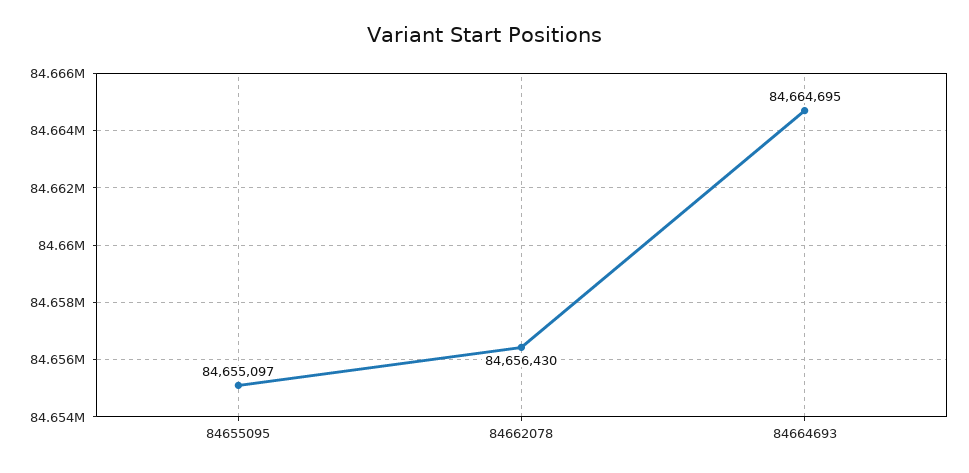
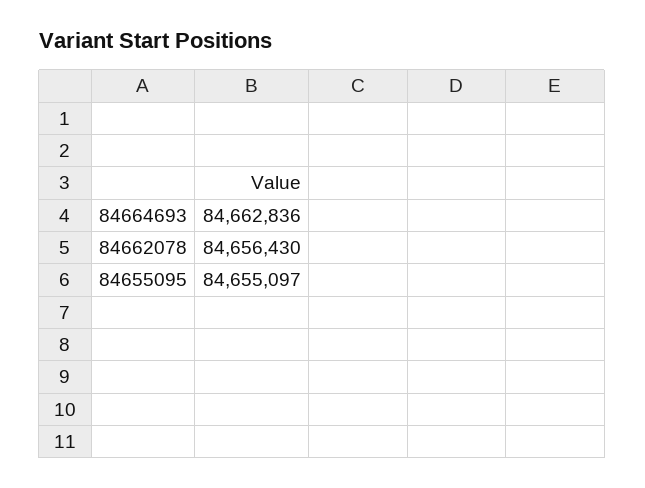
  {
    "84655095": 84655097,
    "84662078": 84656430,
-   "84664693": 84664695
+   "84664693": 84662836
  }

